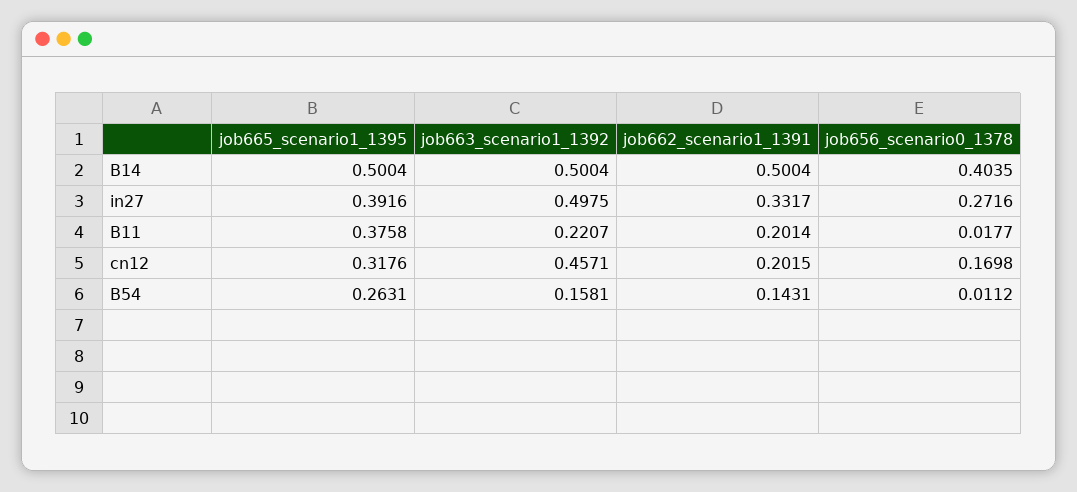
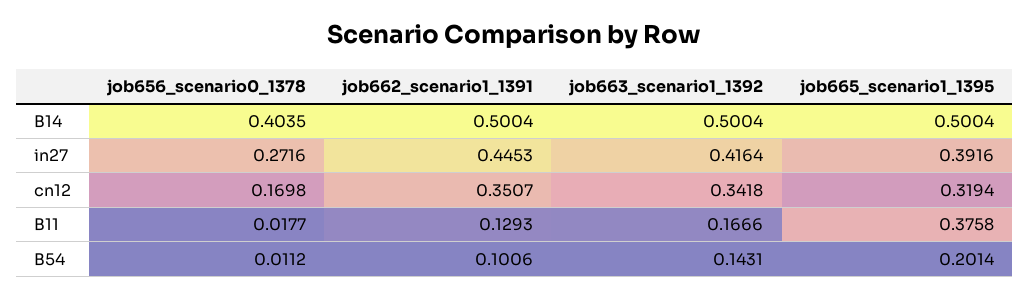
  {
    "job665_scenario1_1395": {
      "B14": 0.5004,
      "in27": 0.3916,
      "B11": 0.3758,
-     "cn12": 0.3176,
+     "cn12": 0.3194,
-     "B54": 0.2631
+     "B54": 0.2014
    },
    "job663_scenario1_1392": {
      "B14": 0.5004,
-     "in27": 0.4975,
+     "in27": 0.4164,
-     "B11": 0.2207,
+     "B11": 0.1666,
-     "cn12": 0.4571,
+     "cn12": 0.3418,
-     "B54": 0.1581
+     "B54": 0.1431
    },
    "job662_scenario1_1391": {
      "B14": 0.5004,
-     "in27": 0.3317,
+     "in27": 0.4453,
-     "B11": 0.2014,
+     "B11": 0.1293,
-     "cn12": 0.2015,
+     "cn12": 0.3507,
-     "B54": 0.1431
+     "B54": 0.1006
    },
    "job656_scenario0_1378": {
      "B14": 0.4035,
      "in27": 0.2716,
      "B11": 0.0177,
      "cn12": 0.1698,
      "B54": 0.0112
    }
  }

